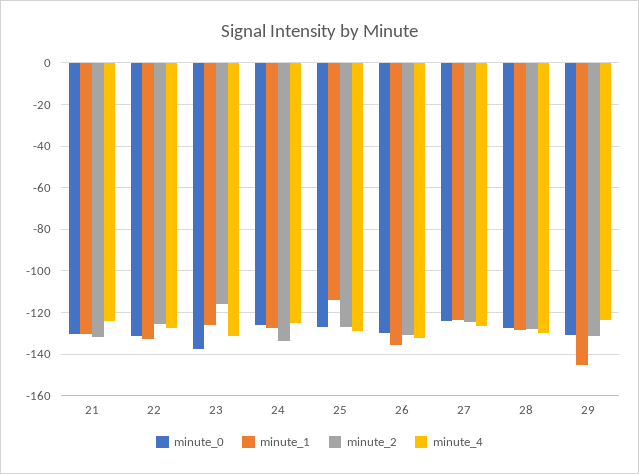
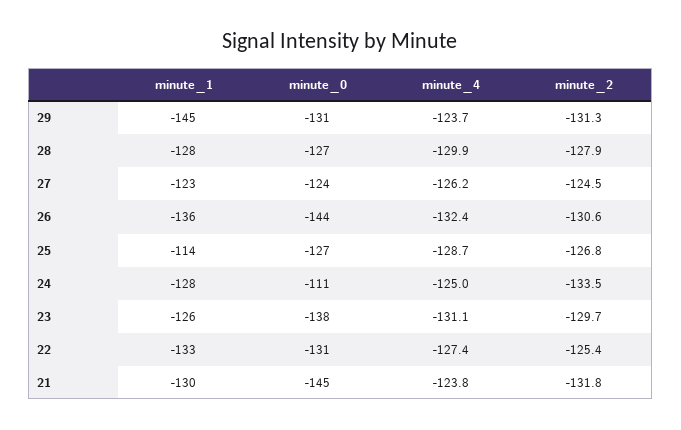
  {
    "minute_0": {
-     "21": -130,
+     "21": -145,
      "22": -131,
      "23": -138,
-     "24": -125,
+     "24": -111,
      "25": -127,
-     "26": -130,
+     "26": -144,
      "27": -124,
      "28": -127,
      "29": -131
    },
    "minute_1": {
      "21": -130,
      "22": -133,
      "23": -126,
      "24": -128,
      "25": -114,
      "26": -136,
      "27": -123,
      "28": -128,
      "29": -145
    },
    "minute_2": {
      "21": -131.8,
      "22": -125.4,
-     "23": -115,
+     "23": -129.7,
      "24": -133.5,
      "25": -126.8,
      "26": -130.6,
      "27": -124.5,
      "28": -127.9,
      "29": -131.3
    },
    "minute_4": {
      "21": -123.8,
      "22": -127.4,
      "23": -131.1,
      "24": -125,
      "25": -128.7,
      "26": -132.4,
      "27": -126.2,
      "28": -129.9,
      "29": -123.7
    }
  }

